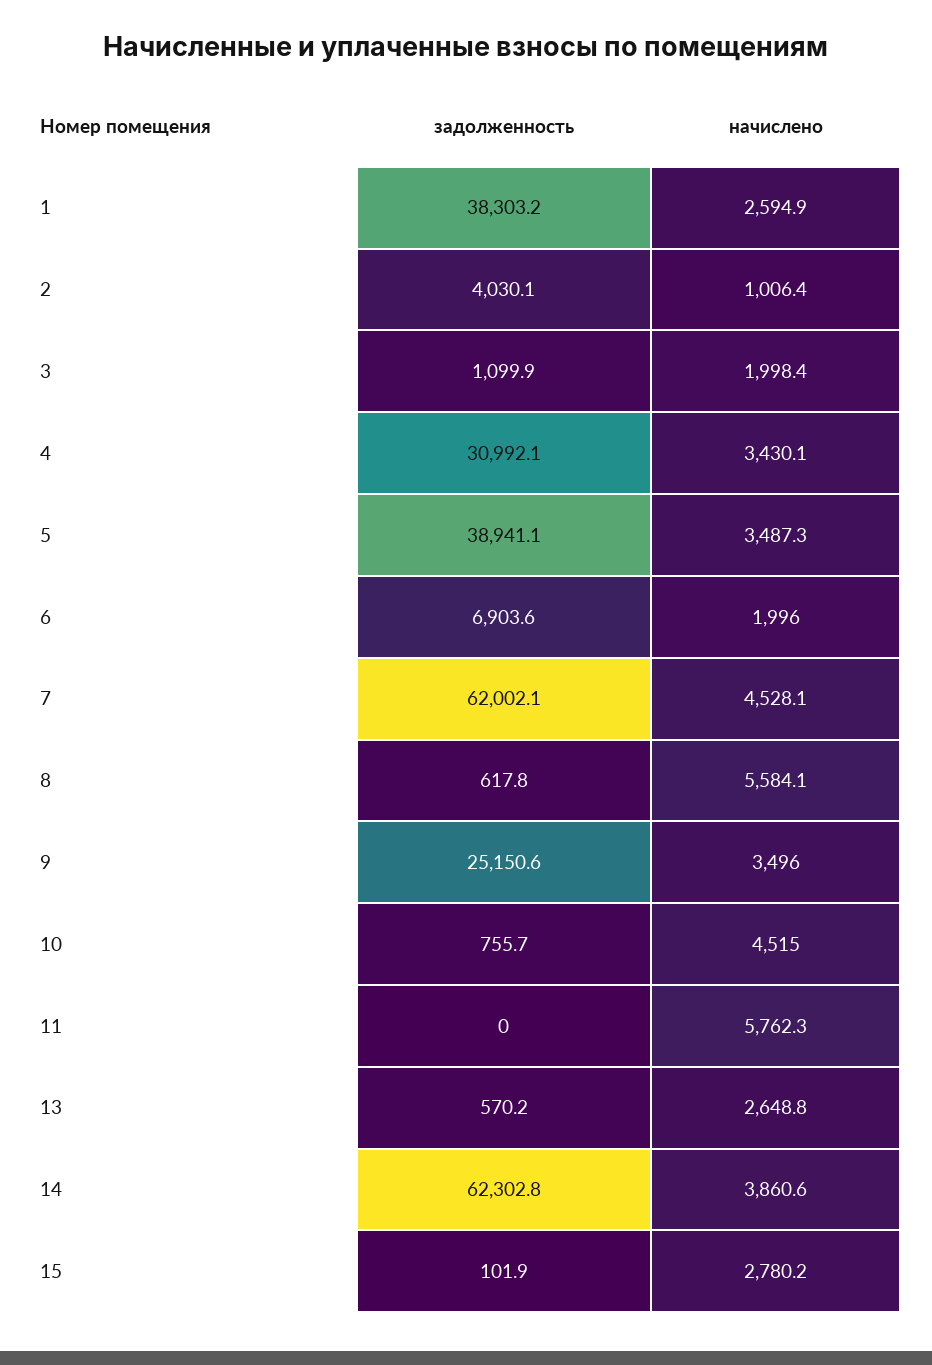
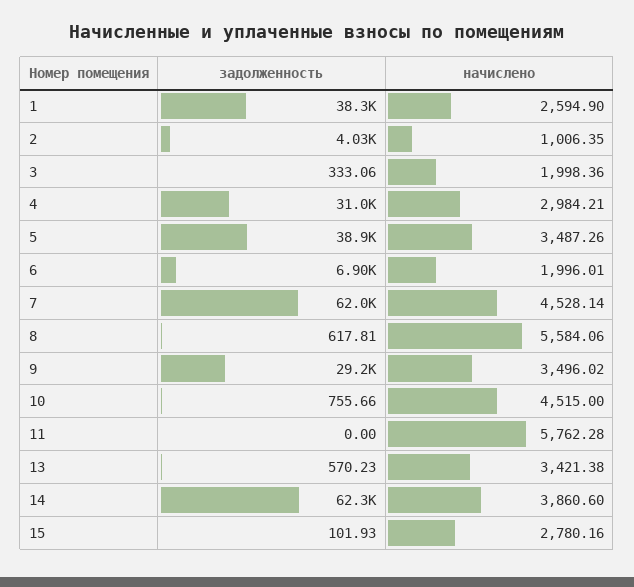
  {
    "задолженность": {
      "1": 38303.2,
      "2": 4030.1,
-     "3": 1099.9,
+     "3": 333.06,
      "4": 30992.1,
      "5": 38941.1,
      "6": 6903.6,
      "7": 62002.1,
      "8": 617.81,
-     "9": 25150.6,
+     "9": 29200,
      "10": 755.66,
      "11": 0,
      "13": 570.23,
      "14": 62302.8,
      "15": 101.93
    },
    "начислено": {
      "1": 2594.9,
      "2": 1006.35,
      "3": 1998.36,
-     "4": 3430.1,
+     "4": 2984.21,
      "5": 3487.26,
      "6": 1996.01,
      "7": 4528.14,
      "8": 5584.06,
      "9": 3496.02,
      "10": 4515,
      "11": 5762.28,
-     "13": 2648.8,
+     "13": 3421.38,
      "14": 3860.6,
      "15": 2780.16
    }
  }

